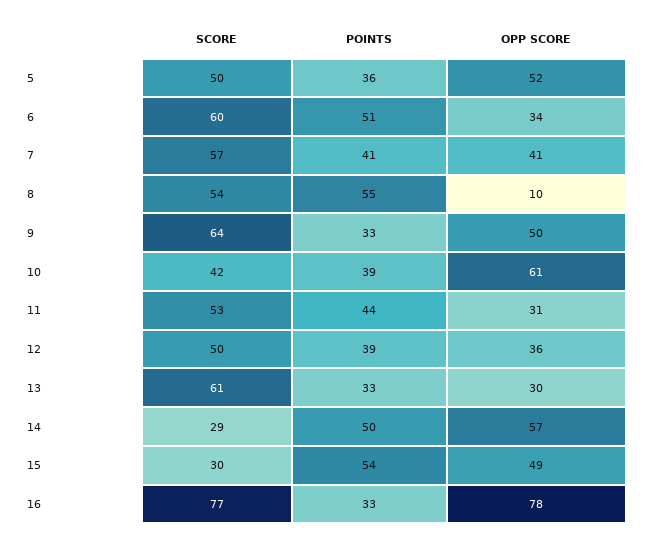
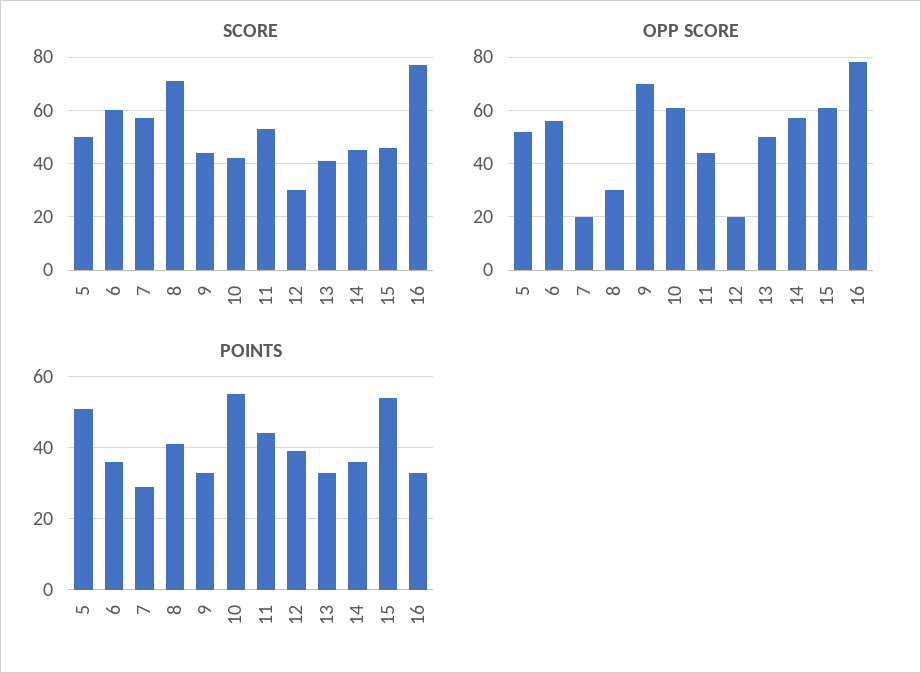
  {
    "SCORE": {
      "5": 50,
      "6": 60,
      "7": 57,
-     "8": 54,
+     "8": 70,
-     "9": 64,
+     "9": 45,
      "10": 42,
      "11": 53,
-     "12": 50,
+     "12": 30,
-     "13": 61,
+     "13": 40,
-     "14": 29,
+     "14": 45,
-     "15": 30,
+     "15": 45,
      "16": 77
    },
    "POINTS": {
-     "5": 36,
+     "5": 50,
-     "6": 51,
+     "6": 35,
-     "7": 41,
+     "7": 30,
-     "8": 55,
+     "8": 40,
      "9": 33,
-     "10": 39,
+     "10": 55,
      "11": 44,
      "12": 39,
      "13": 33,
-     "14": 50,
+     "14": 35,
      "15": 54,
      "16": 33
    },
    "OPP SCORE": {
      "5": 52,
-     "6": 34,
+     "6": 55,
-     "7": 41,
+     "7": 20,
-     "8": 10,
+     "8": 30,
-     "9": 50,
+     "9": 70,
      "10": 61,
-     "11": 31,
+     "11": 45,
-     "12": 36,
+     "12": 20,
-     "13": 30,
+     "13": 50,
      "14": 57,
-     "15": 49,
+     "15": 60,
      "16": 78
    }
  }

